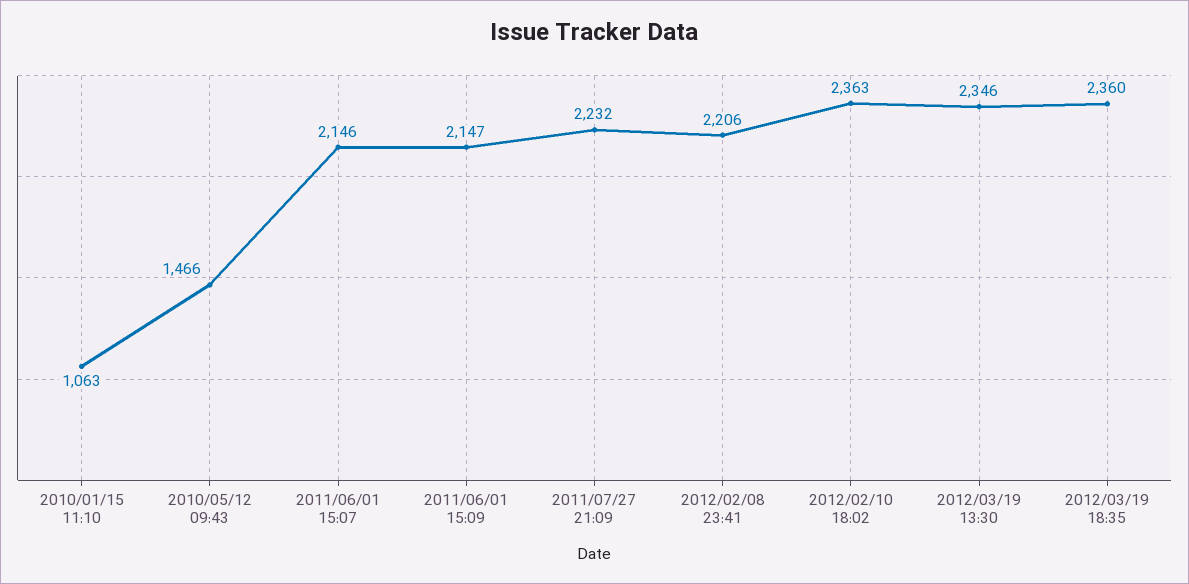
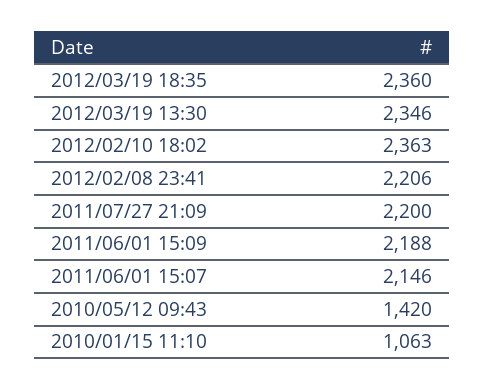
  {
    "2010/01/15 11:10": 1063,
-   "2010/05/12 09:43": 1466,
+   "2010/05/12 09:43": 1420,
    "2011/06/01 15:07": 2146,
-   "2011/06/01 15:09": 2147,
+   "2011/06/01 15:09": 2188,
-   "2011/07/27 21:09": 2232,
+   "2011/07/27 21:09": 2200,
    "2012/02/08 23:41": 2206,
    "2012/02/10 18:02": 2363,
    "2012/03/19 13:30": 2346,
    "2012/03/19 18:35": 2360
  }

